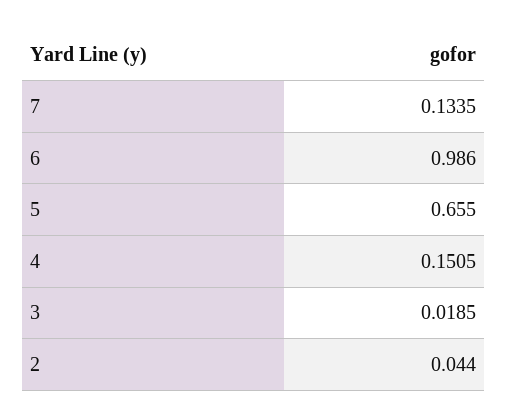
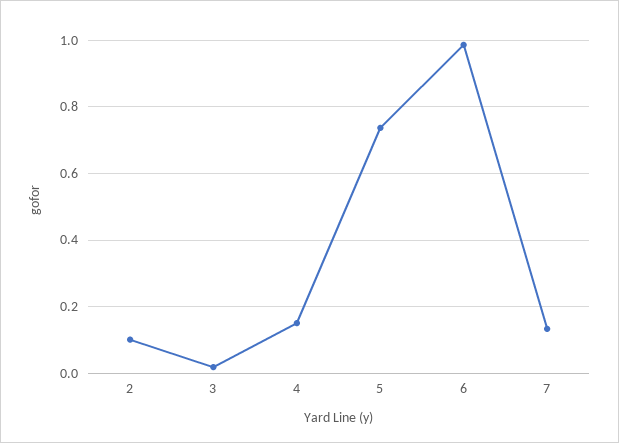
  {
    "7": 0.1335,
    "6": 0.986,
-   "5": 0.655,
+   "5": 0.74,
    "4": 0.1505,
    "3": 0.0185,
-   "2": 0.044
+   "2": 0.1
  }

